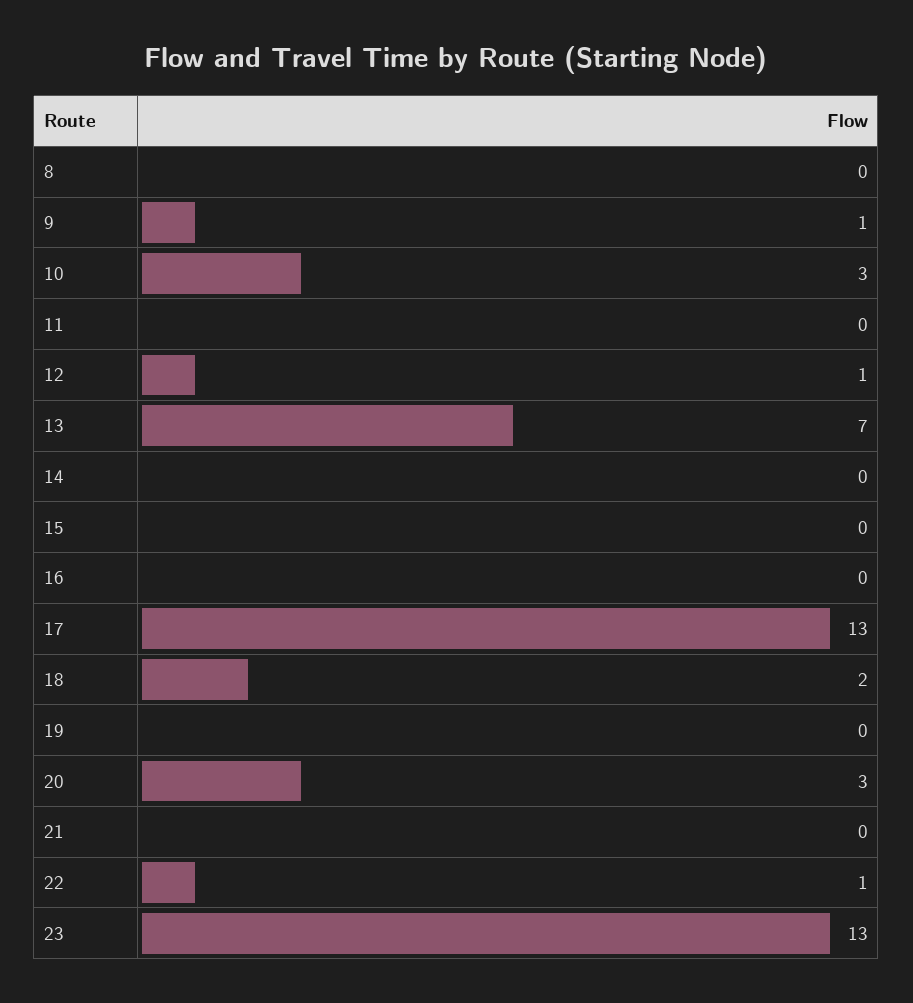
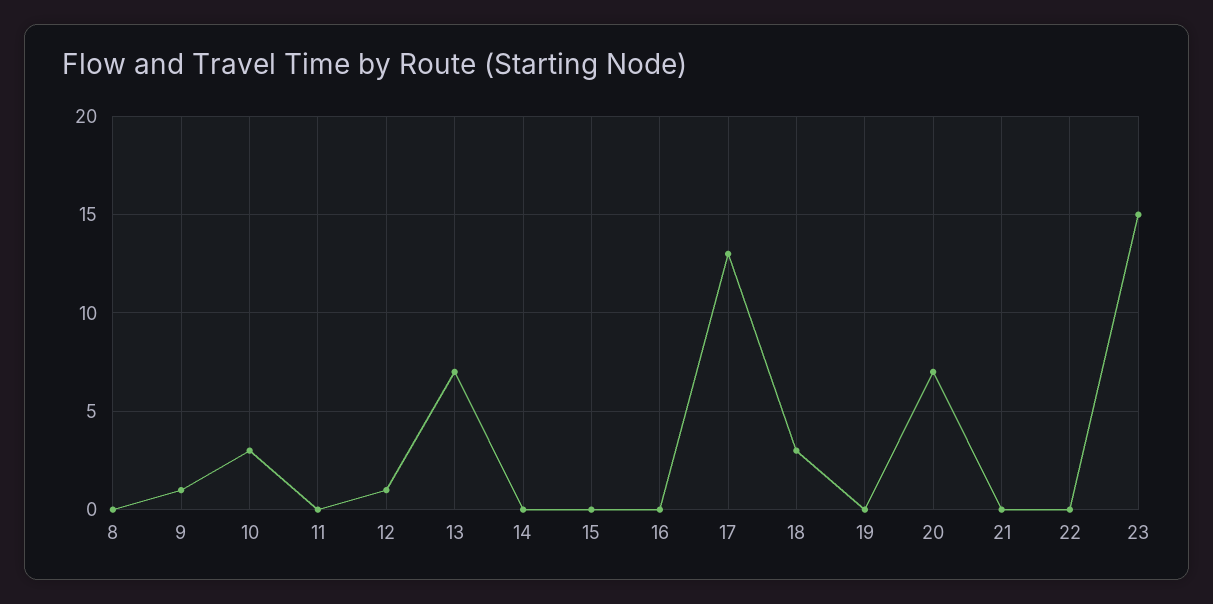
  {
    "8": 0,
    "9": 1,
    "10": 3,
    "11": 0,
    "12": 1,
    "13": 7,
    "14": 0,
    "15": 0,
    "16": 0,
    "17": 13,
-   "18": 2,
+   "18": 3,
    "19": 0,
-   "20": 3,
+   "20": 7,
    "21": 0,
-   "22": 1,
+   "22": 0,
-   "23": 13
+   "23": 15
  }

